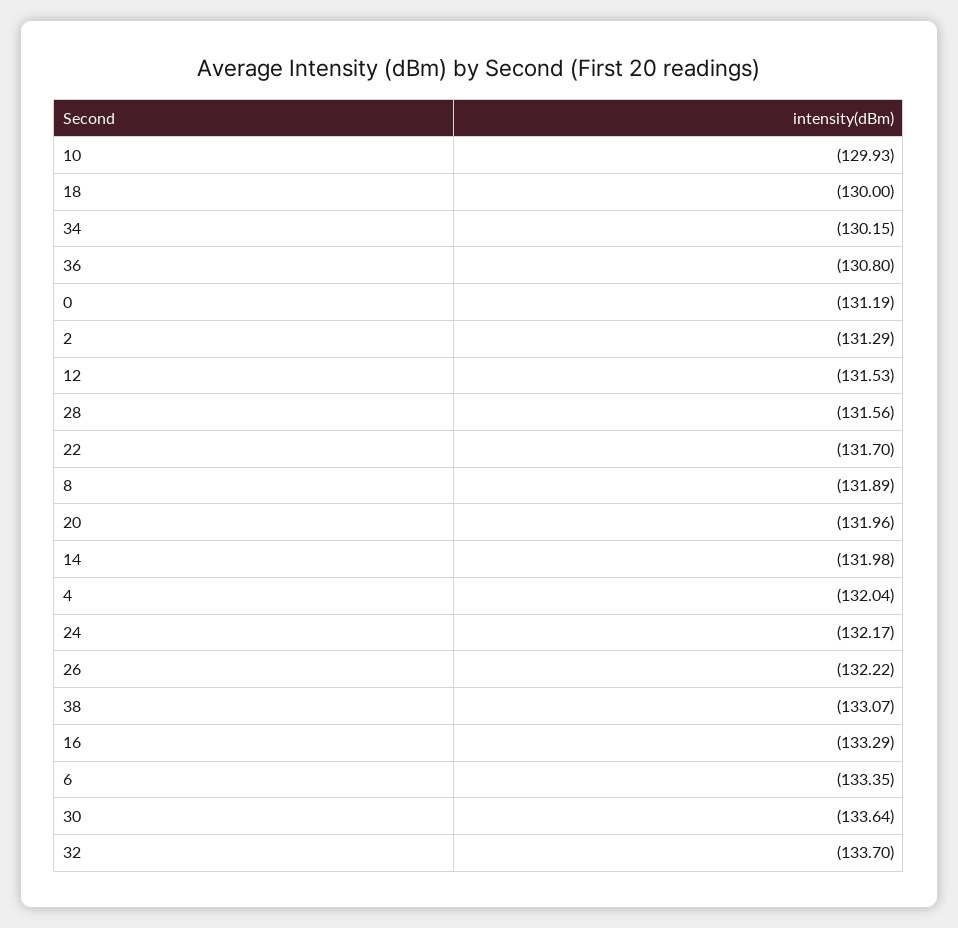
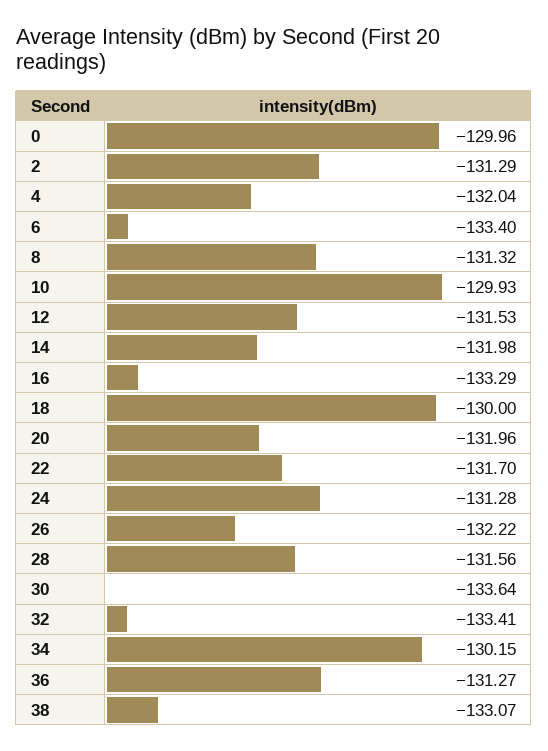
  {
    "10": -129.93,
    "18": -130,
    "34": -130.15,
-   "36": -130.8,
+   "36": -131.27,
-   "0": -131.19,
+   "0": -129.96,
    "2": -131.29,
    "12": -131.53,
    "28": -131.56,
    "22": -131.7,
-   "8": -131.89,
+   "8": -131.32,
    "20": -131.96,
    "14": -131.98,
    "4": -132.04,
-   "24": -132.17,
+   "24": -131.28,
    "26": -132.22,
    "38": -133.07,
    "16": -133.29,
-   "6": -133.35,
+   "6": -133.4,
    "30": -133.64,
-   "32": -133.7
+   "32": -133.41
  }

